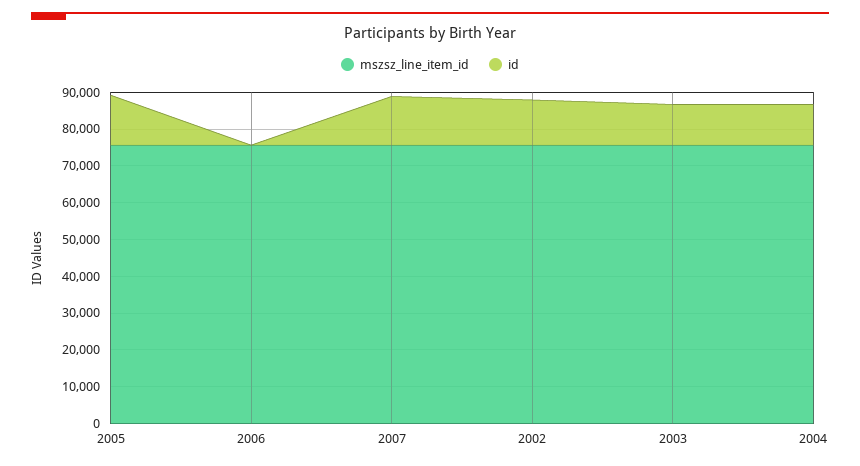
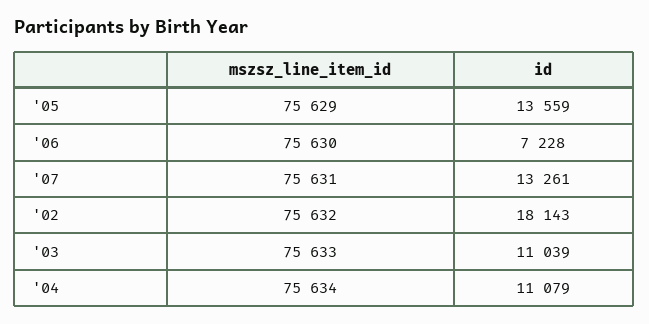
  {
    "mszsz_line_item_id": {
      "2005": 75629,
      "2006": 75630,
      "2007": 75631,
      "2002": 75632,
      "2003": 75633,
      "2004": 75634
    },
    "id": {
      "2005": 13559,
-     "2006": 0,
+     "2006": 7228,
      "2007": 13261,
-     "2002": 12500,
+     "2002": 18143,
      "2003": 11039,
      "2004": 11079
    }
  }

